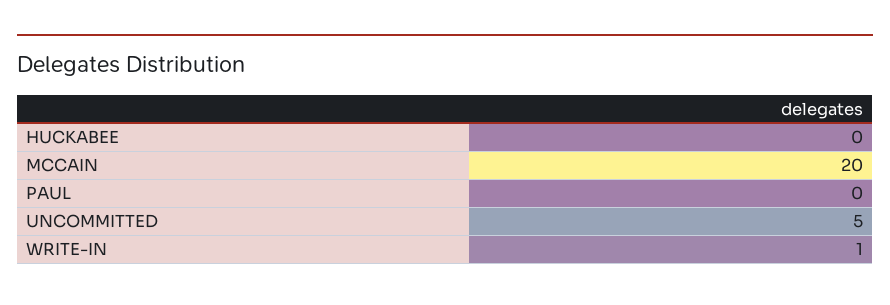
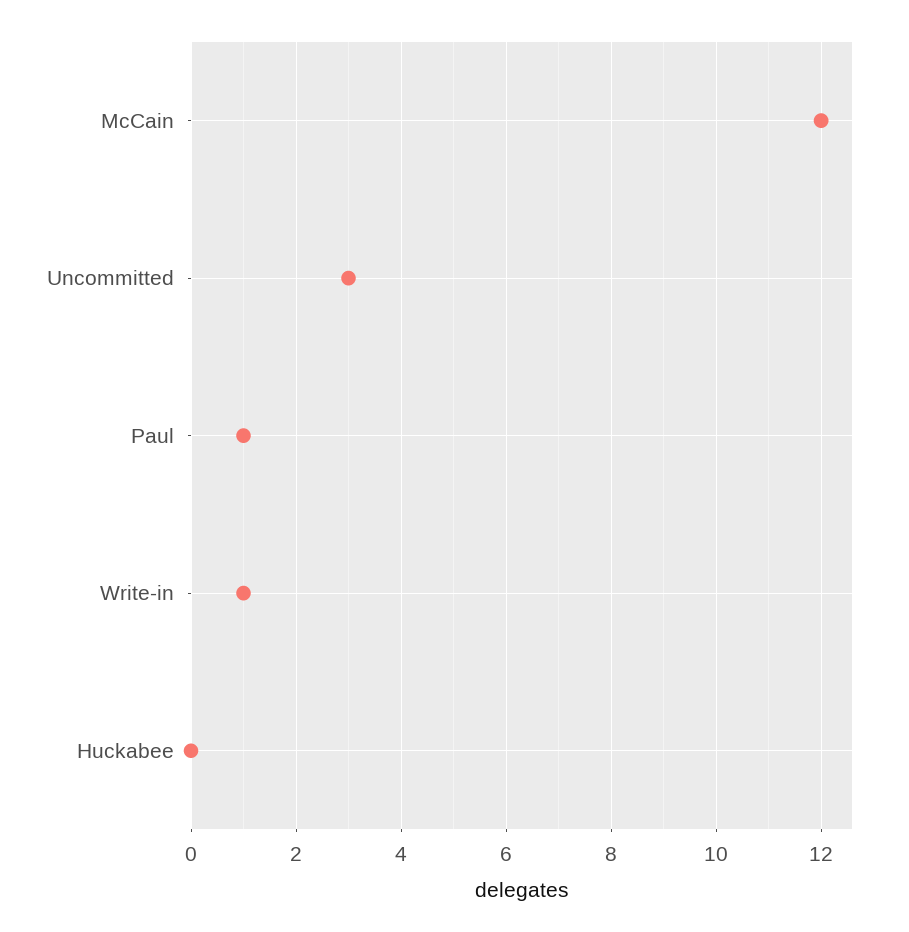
  {
    "HUCKABEE": 0,
-   "MCCAIN": 20,
+   "MCCAIN": 12,
-   "PAUL": 0,
+   "PAUL": 1,
-   "UNCOMMITTED": 5,
+   "UNCOMMITTED": 3,
    "WRITE-IN": 1
  }

